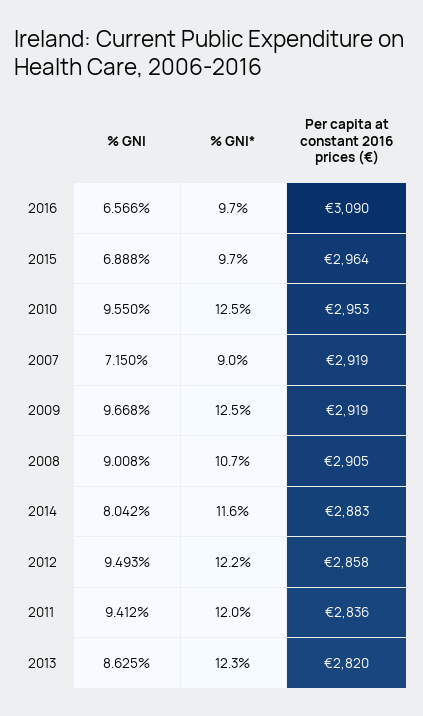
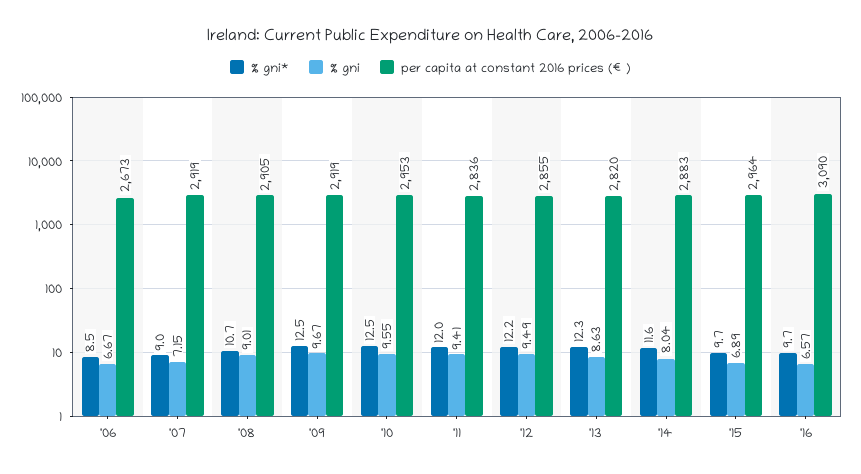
  {
    "% GNI": {
      "2016": 6.566,
      "2015": 6.888,
      "2010": 9.55,
      "2007": 7.15,
      "2009": 9.668,
      "2008": 9.008,
      "2014": 8.042,
      "2012": 9.493,
      "2011": 9.412,
-     "2013": 8.625
+     "2013": 8.625,
+     "'06": 6.67
    },
    "% GNI*": {
      "2016": 9.7,
      "2015": 9.7,
      "2010": 12.5,
      "2007": 9,
      "2009": 12.5,
      "2008": 10.7,
      "2014": 11.6,
      "2012": 12.2,
      "2011": 12,
-     "2013": 12.3
+     "2013": 12.3,
+     "'06": 8.5
    },
    "Per capita at constant 2016 prices (€)": {
      "2016": 3090,
      "2015": 2964,
      "2010": 2953,
      "2007": 2919,
      "2009": 2919,
      "2008": 2905,
      "2014": 2883,
-     "2012": 2858,
+     "2012": 2855,
      "2011": 2836,
-     "2013": 2820
+     "2013": 2820,
+     "'06": 2673
    }
  }

